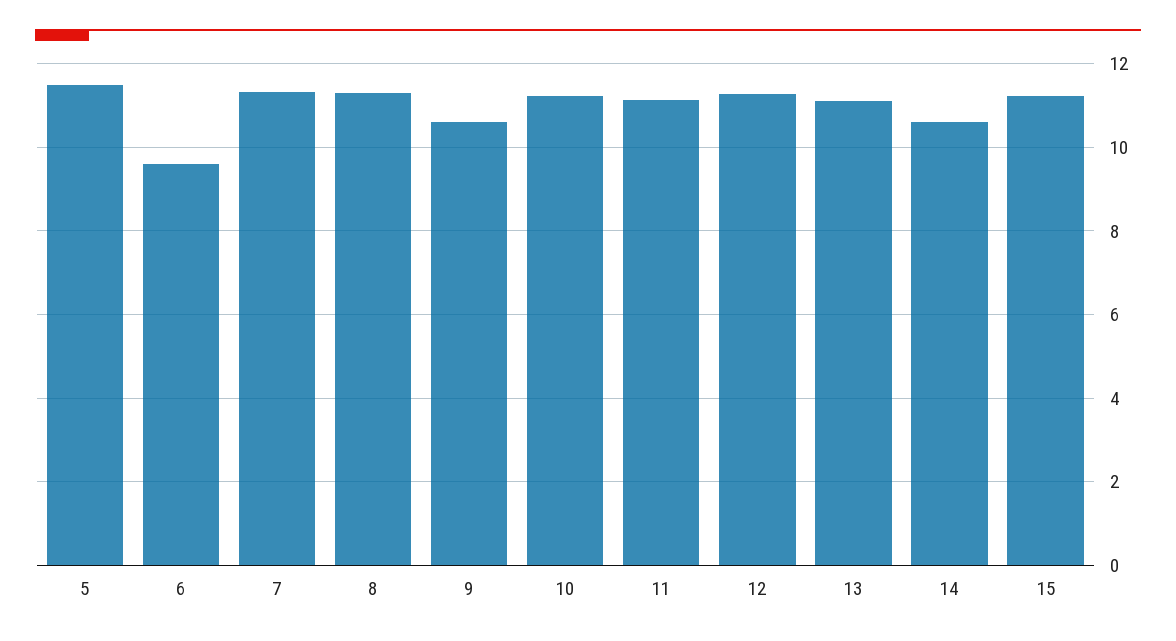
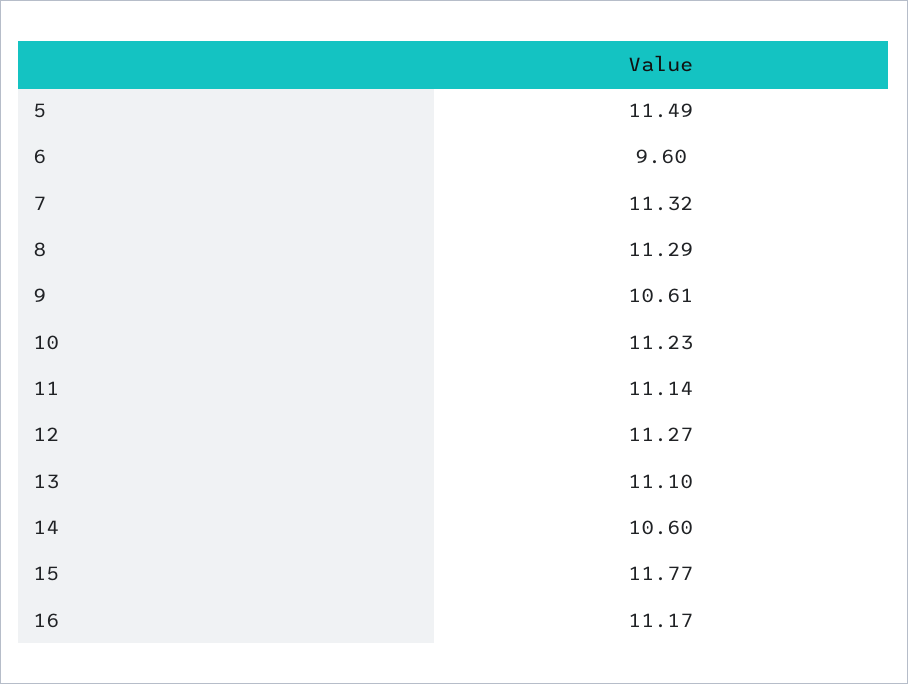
  {
    "5": 11.49,
    "6": 9.6,
    "7": 11.32,
    "8": 11.29,
    "9": 10.61,
    "10": 11.23,
    "11": 11.14,
    "12": 11.27,
    "13": 11.1,
    "14": 10.6,
-   "15": 11.2
+   "15": 11.77,
+   "16": 11.17
  }

